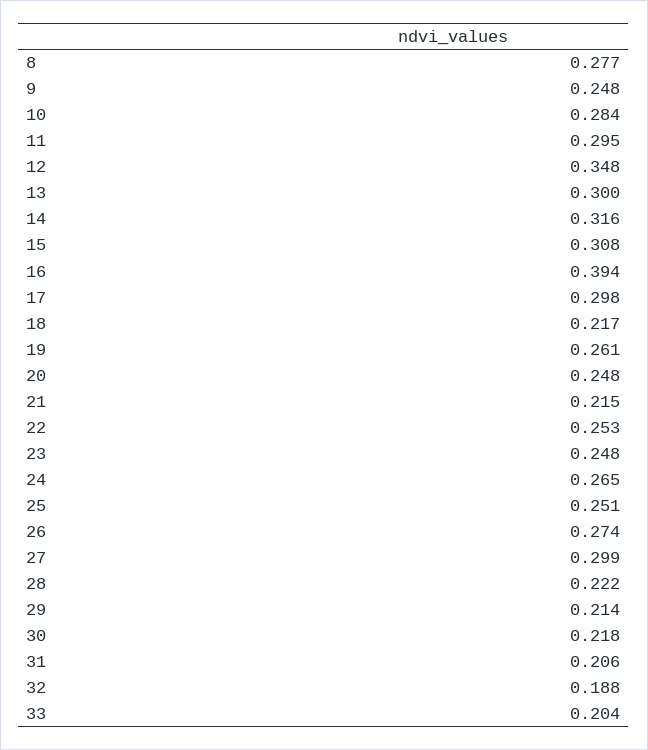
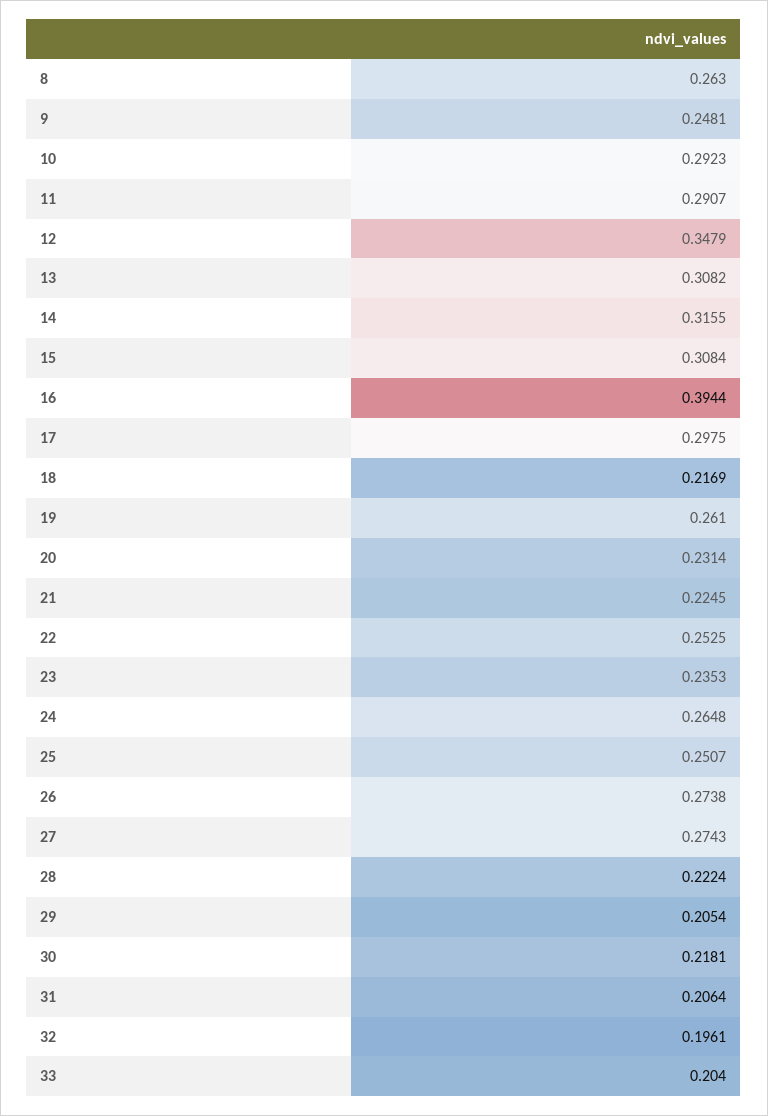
  {
-   "8": 0.277,
+   "8": 0.263,
    "9": 0.2481,
-   "10": 0.284,
+   "10": 0.2923,
-   "11": 0.295,
+   "11": 0.2907,
    "12": 0.3479,
-   "13": 0.3,
+   "13": 0.3082,
    "14": 0.3155,
    "15": 0.3084,
    "16": 0.3944,
    "17": 0.2975,
    "18": 0.2169,
    "19": 0.261,
-   "20": 0.248,
+   "20": 0.2314,
-   "21": 0.215,
+   "21": 0.2245,
    "22": 0.2525,
-   "23": 0.248,
+   "23": 0.2353,
    "24": 0.2648,
    "25": 0.2507,
    "26": 0.2738,
-   "27": 0.299,
+   "27": 0.2743,
    "28": 0.2224,
-   "29": 0.214,
+   "29": 0.2054,
    "30": 0.2181,
    "31": 0.2064,
-   "32": 0.188,
+   "32": 0.1961,
    "33": 0.204
  }

